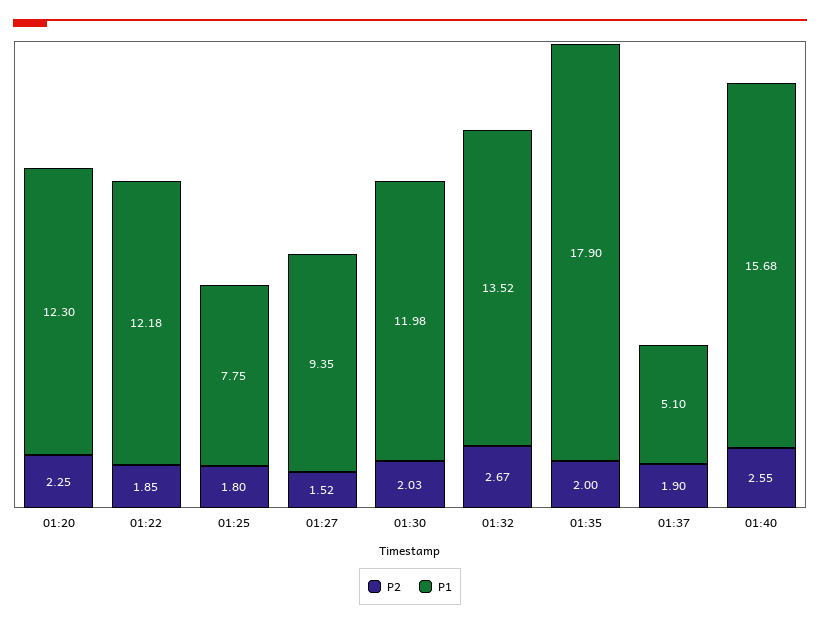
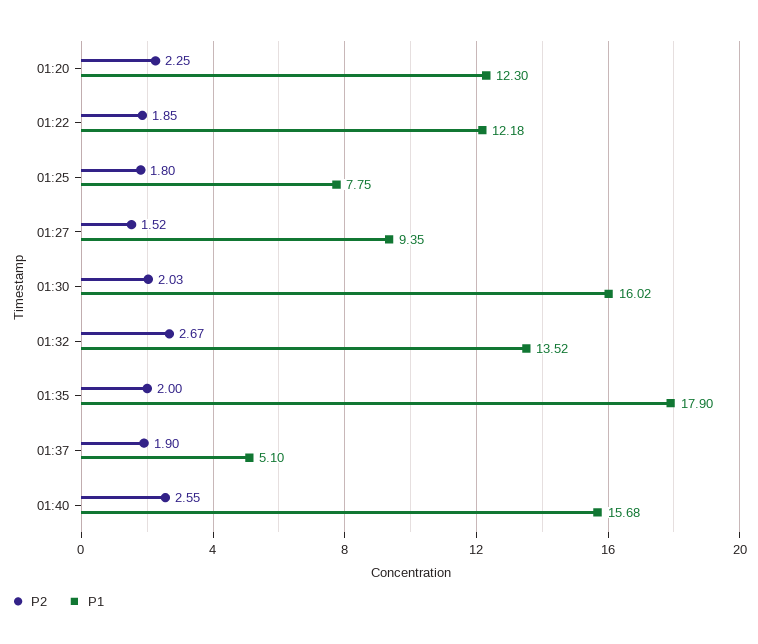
  {
    "P2": {
      "01:20": 2.25,
      "01:22": 1.85,
      "01:25": 1.8,
      "01:27": 1.52,
      "01:30": 2.03,
      "01:32": 2.67,
      "01:35": 2,
      "01:37": 1.9,
      "01:40": 2.55
    },
    "P1": {
      "01:20": 12.3,
      "01:22": 12.18,
      "01:25": 7.75,
      "01:27": 9.35,
-     "01:30": 11.98,
+     "01:30": 16.02,
      "01:32": 13.52,
      "01:35": 17.9,
      "01:37": 5.1,
      "01:40": 15.68
    }
  }

